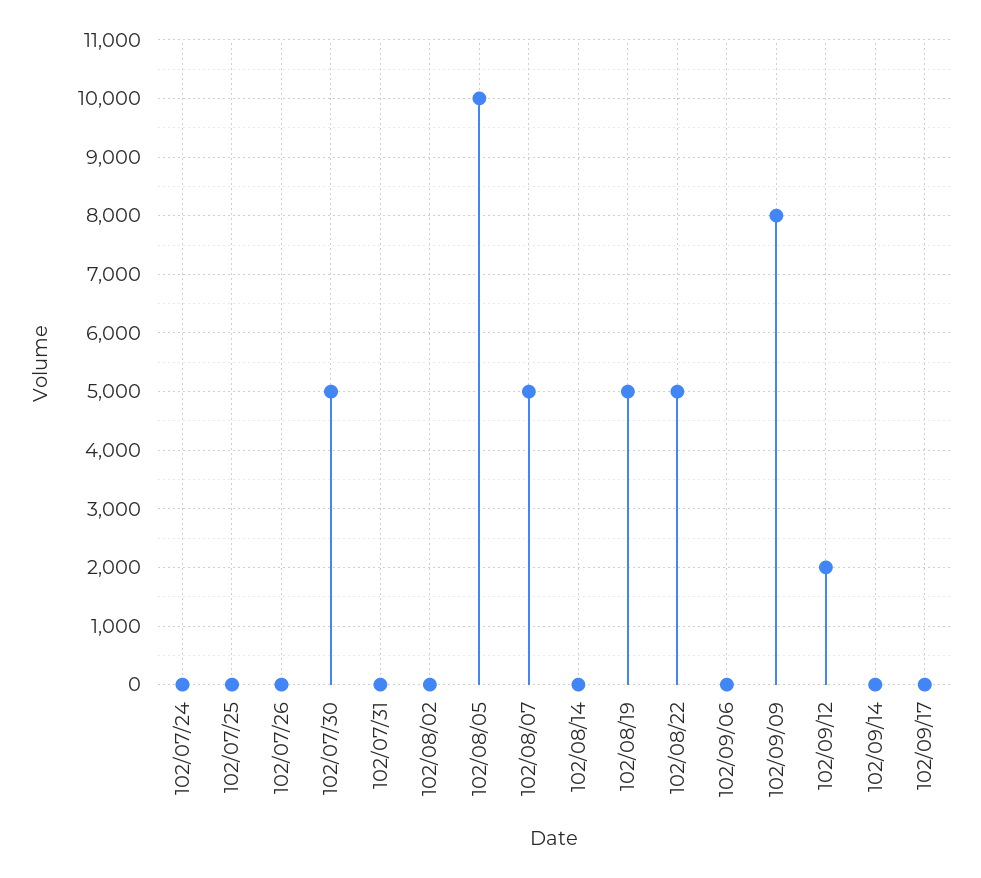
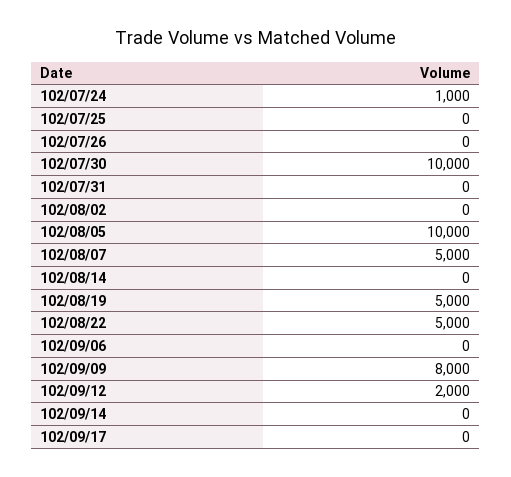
  {
-   "102/07/24": 0,
+   "102/07/24": 1000,
    "102/07/25": 0,
    "102/07/26": 0,
-   "102/07/30": 5000,
+   "102/07/30": 10000,
    "102/07/31": 0,
    "102/08/02": 0,
    "102/08/05": 10000,
    "102/08/07": 5000,
    "102/08/14": 0,
    "102/08/19": 5000,
    "102/08/22": 5000,
    "102/09/06": 0,
    "102/09/09": 8000,
    "102/09/12": 2000,
    "102/09/14": 0,
    "102/09/17": 0
  }

